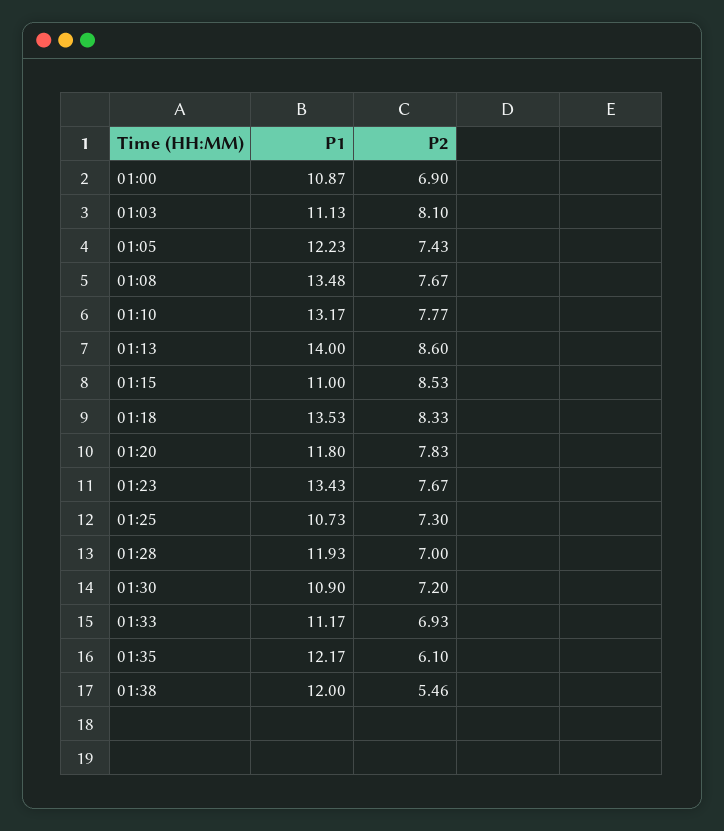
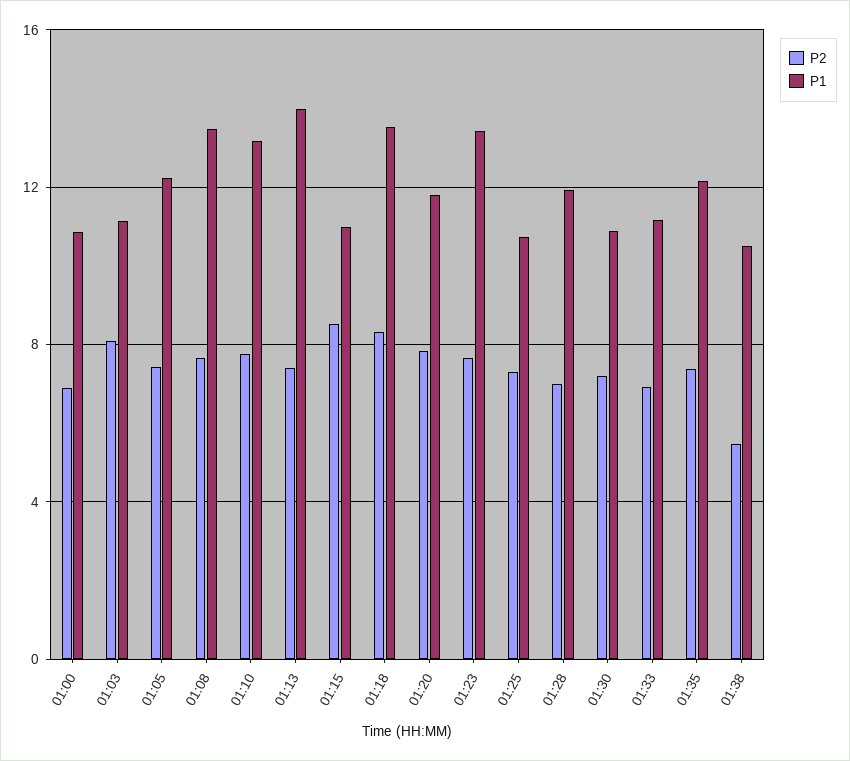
  {
    "P1": {
      "01:00": 10.87,
      "01:03": 11.13,
      "01:05": 12.23,
      "01:08": 13.48,
      "01:10": 13.17,
      "01:13": 14,
      "01:15": 11,
      "01:18": 13.53,
      "01:20": 11.8,
      "01:23": 13.43,
      "01:25": 10.73,
      "01:28": 11.93,
      "01:30": 10.9,
      "01:33": 11.17,
      "01:35": 12.17,
-     "01:38": 12
+     "01:38": 10.5
    },
    "P2": {
      "01:00": 6.9,
      "01:03": 8.1,
      "01:05": 7.43,
      "01:08": 7.67,
      "01:10": 7.77,
-     "01:13": 8.6,
+     "01:13": 7.5,
      "01:15": 8.53,
      "01:18": 8.33,
      "01:20": 7.83,
      "01:23": 7.67,
      "01:25": 7.3,
      "01:28": 7,
      "01:30": 7.2,
      "01:33": 6.93,
-     "01:35": 6.1,
+     "01:35": 7.5,
      "01:38": 5.46
    }
  }

